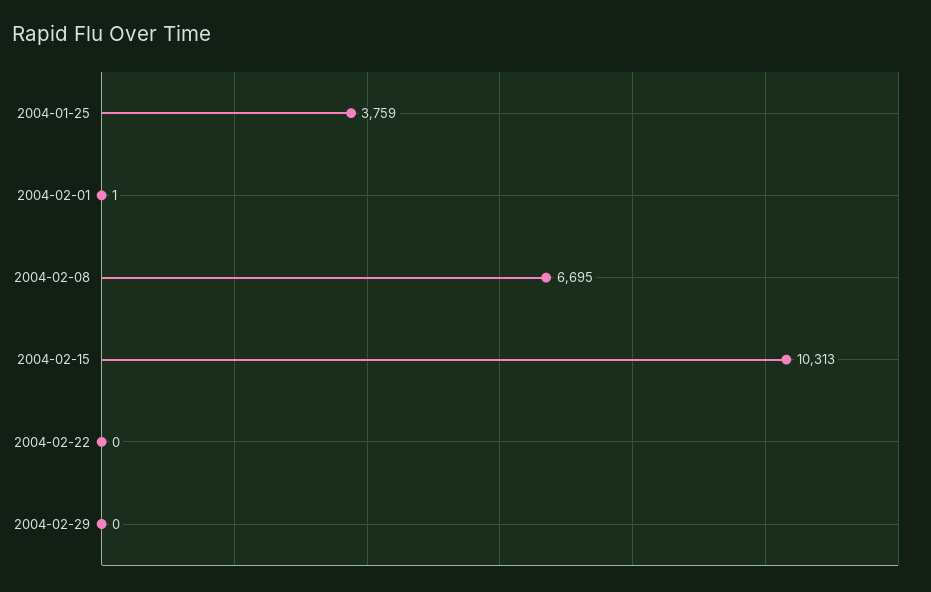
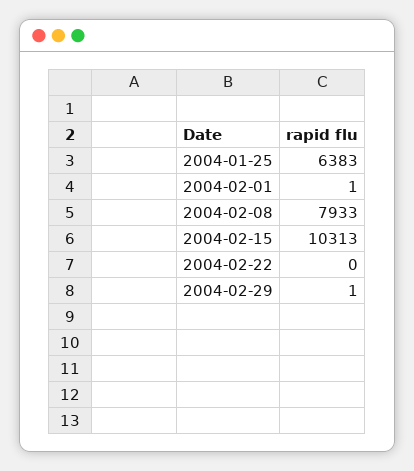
  {
-   "2004-01-25": 3759,
+   "2004-01-25": 6383,
    "2004-02-01": 1,
-   "2004-02-08": 6695,
+   "2004-02-08": 7933,
    "2004-02-15": 10313,
    "2004-02-22": 0,
-   "2004-02-29": 0
+   "2004-02-29": 1
  }

